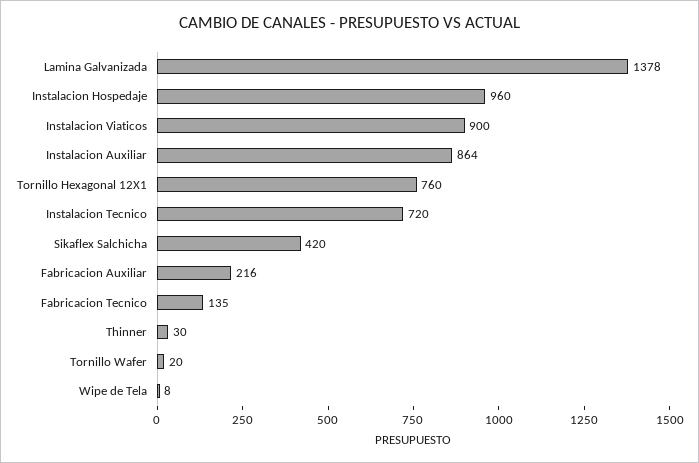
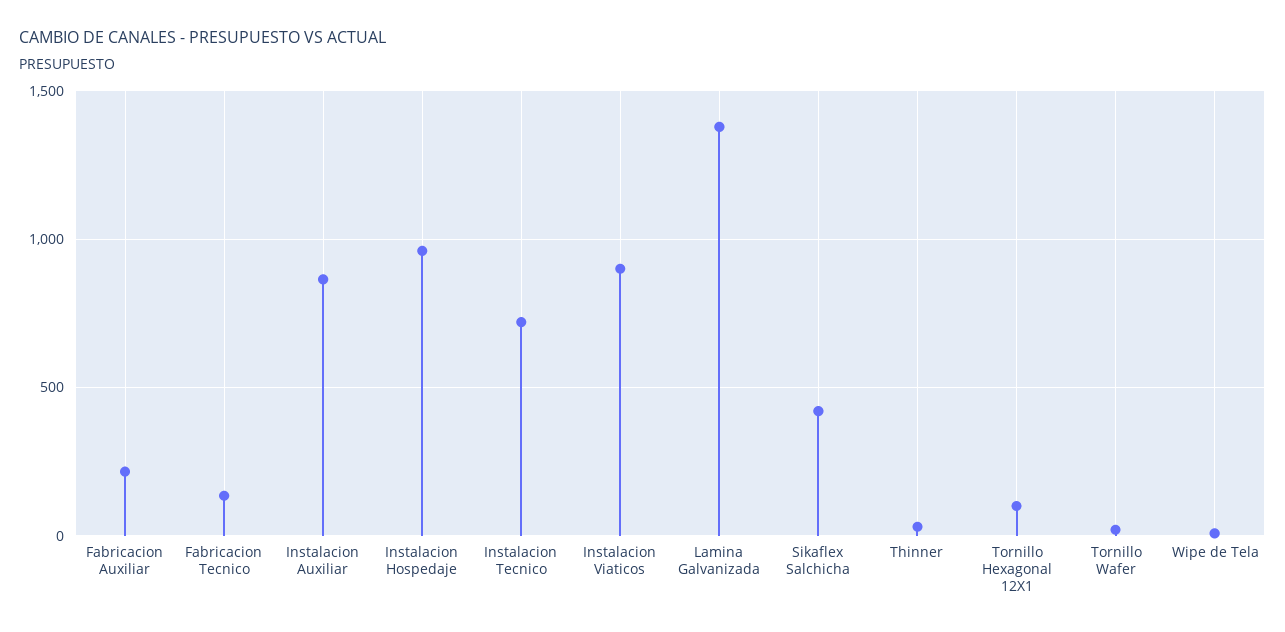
  {
    "Lamina Galvanizada": 1378,
    "Instalacion Hospedaje": 960,
    "Instalacion Viaticos": 900,
    "Instalacion Auxiliar": 864,
-   "Tornillo Hexagonal 12X1": 760,
+   "Tornillo Hexagonal 12X1": 100,
    "Instalacion Tecnico": 720,
    "Sikaflex Salchicha": 420,
    "Fabricacion Auxiliar": 216,
    "Fabricacion Tecnico": 135,
    "Thinner": 30,
    "Tornillo Wafer": 20,
    "Wipe de Tela": 8
  }

